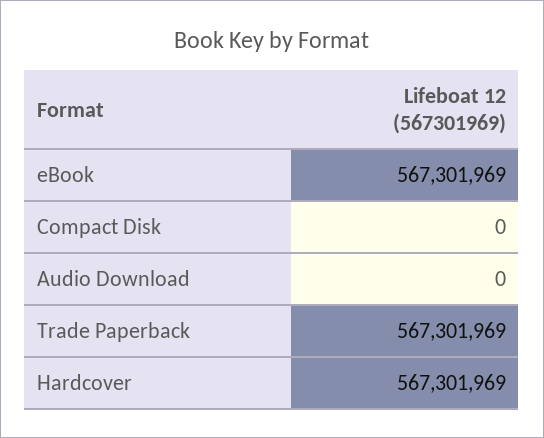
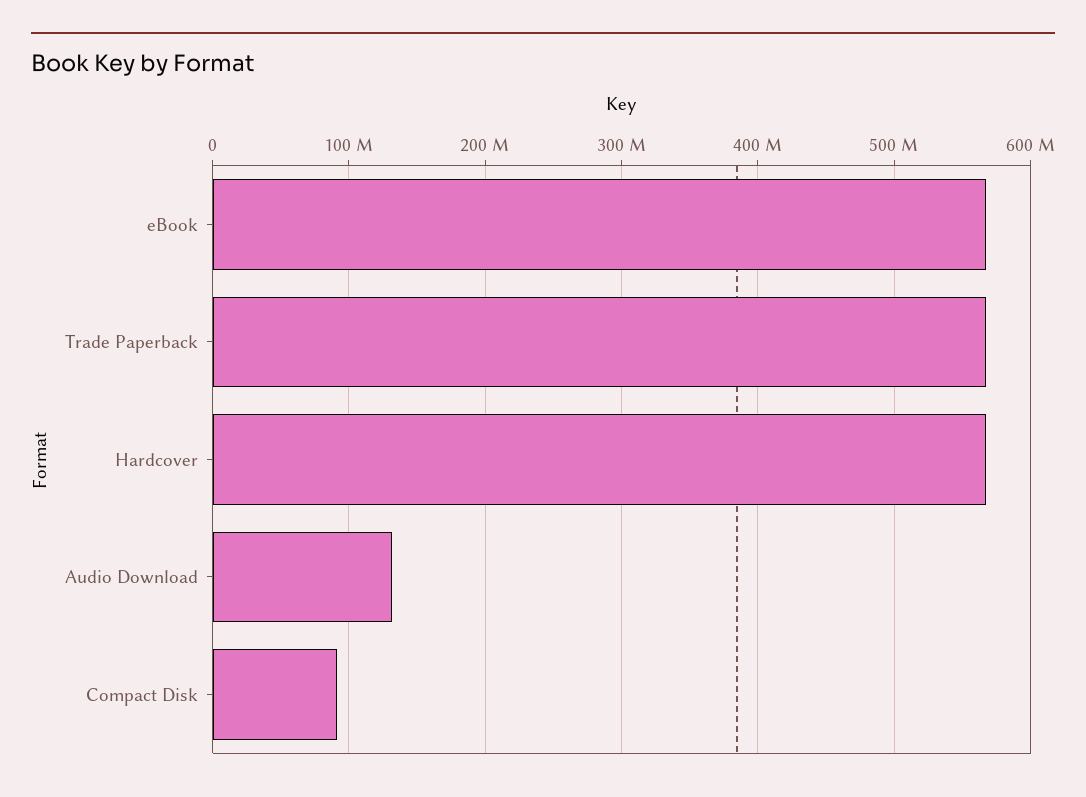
  {
    "eBook": 567301969,
-   "Compact Disk": 0,
+   "Compact Disk": 90000000,
-   "Audio Download": 0,
+   "Audio Download": 130000000,
    "Trade Paperback": 567301969,
    "Hardcover": 567301969
  }

